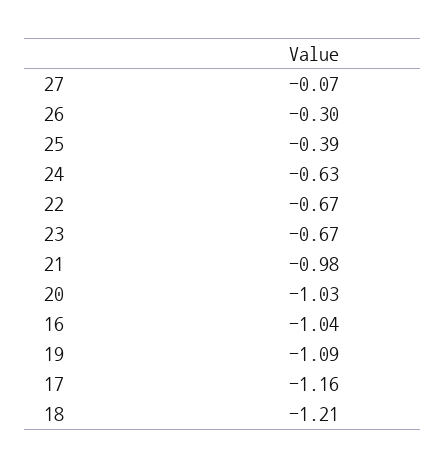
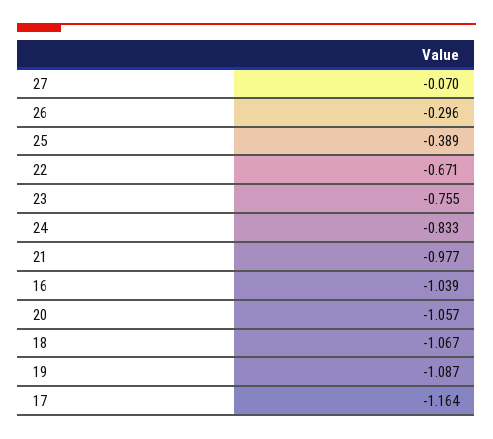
  {
    "27": -0.07,
    "26": -0.296,
    "25": -0.389,
-   "24": -0.63,
+   "24": -0.833,
    "22": -0.671,
-   "23": -0.67,
+   "23": -0.755,
    "21": -0.977,
-   "20": -1.03,
+   "20": -1.057,
    "16": -1.039,
    "19": -1.087,
    "17": -1.164,
-   "18": -1.21
+   "18": -1.067
  }

